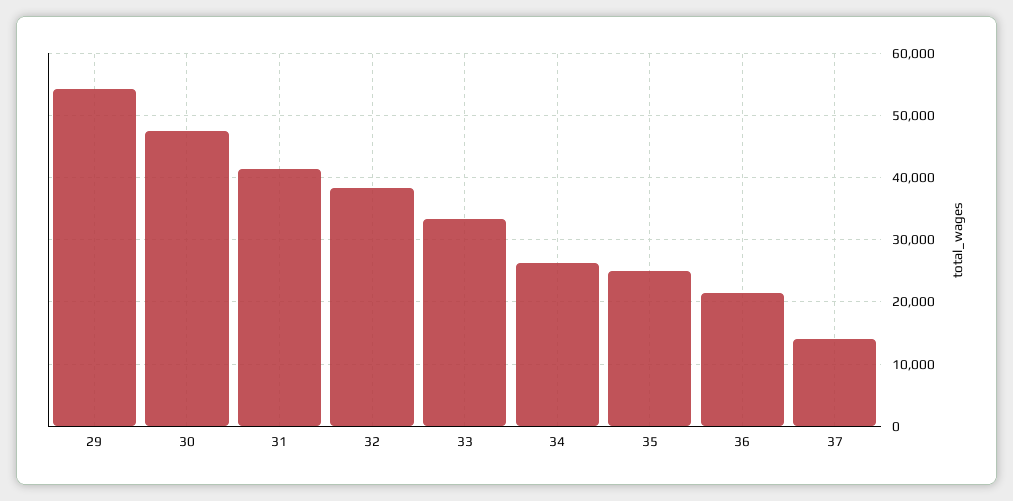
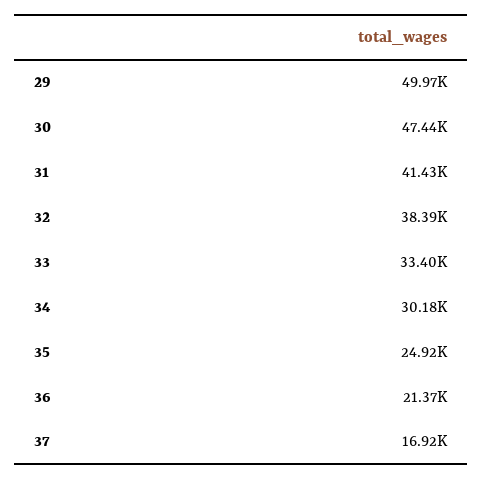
  {
-   "29": 54000,
+   "29": 49970,
    "30": 47440,
    "31": 41430,
    "32": 38390,
    "33": 33400,
-   "34": 26000,
+   "34": 30180,
    "35": 24920,
    "36": 21370,
-   "37": 14000
+   "37": 16920
  }

